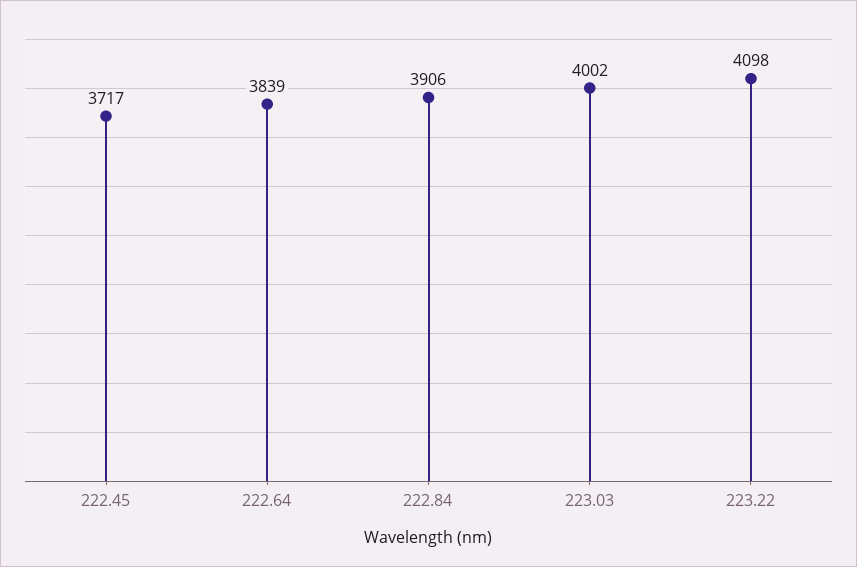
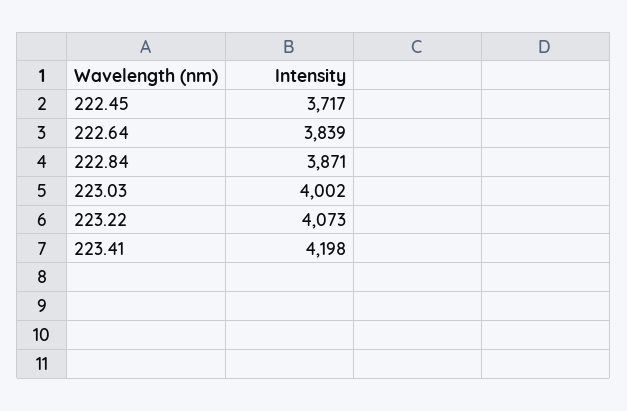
  {
    "222.45": 3717,
    "222.64": 3839,
-   "222.84": 3906,
+   "222.84": 3871,
    "223.03": 4002,
-   "223.22": 4098
+   "223.22": 4073,
+   "223.41": 4198
  }

